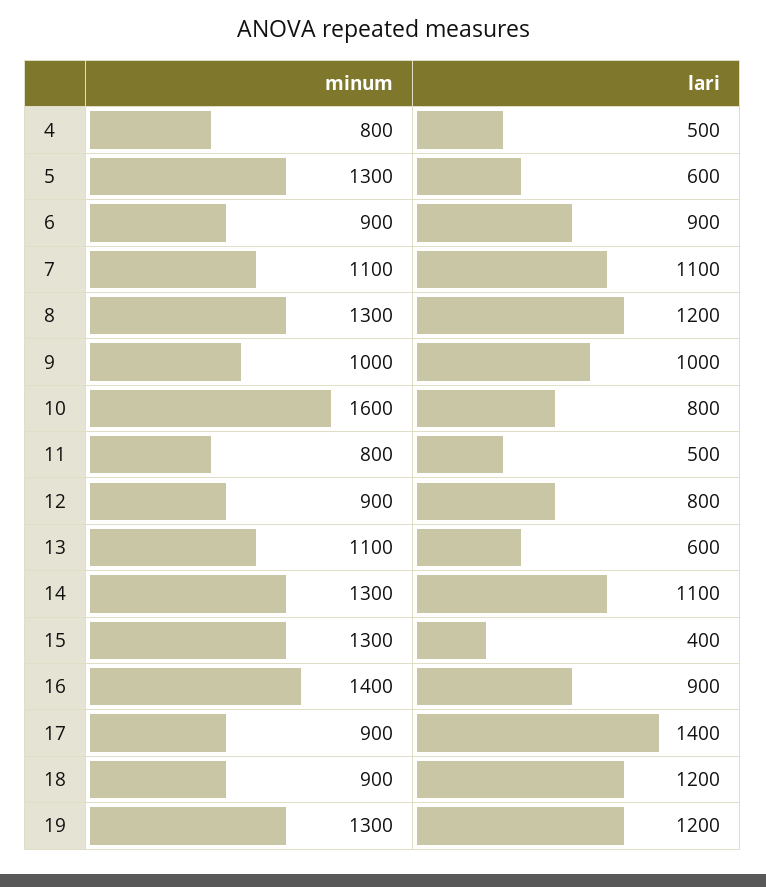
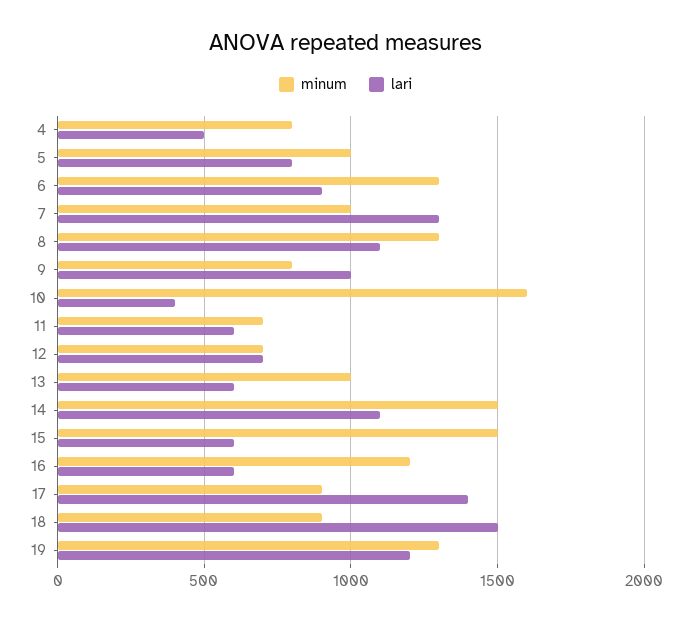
  {
    "minum": {
      "4": 800,
-     "5": 1300,
+     "5": 1000,
-     "6": 900,
+     "6": 1300,
-     "7": 1100,
+     "7": 1000,
      "8": 1300,
-     "9": 1000,
+     "9": 800,
      "10": 1600,
-     "11": 800,
+     "11": 700,
-     "12": 900,
+     "12": 700,
-     "13": 1100,
+     "13": 1000,
-     "14": 1300,
+     "14": 1500,
-     "15": 1300,
+     "15": 1500,
-     "16": 1400,
+     "16": 1200,
      "17": 900,
      "18": 900,
      "19": 1300
    },
    "lari": {
      "4": 500,
-     "5": 600,
+     "5": 800,
      "6": 900,
-     "7": 1100,
+     "7": 1300,
-     "8": 1200,
+     "8": 1100,
      "9": 1000,
-     "10": 800,
+     "10": 400,
-     "11": 500,
+     "11": 600,
-     "12": 800,
+     "12": 700,
      "13": 600,
      "14": 1100,
-     "15": 400,
+     "15": 600,
-     "16": 900,
+     "16": 600,
      "17": 1400,
-     "18": 1200,
+     "18": 1500,
      "19": 1200
    }
  }

